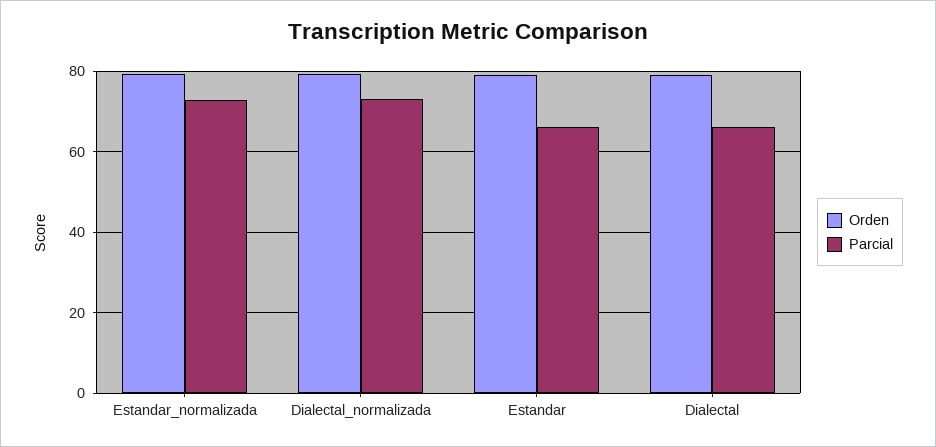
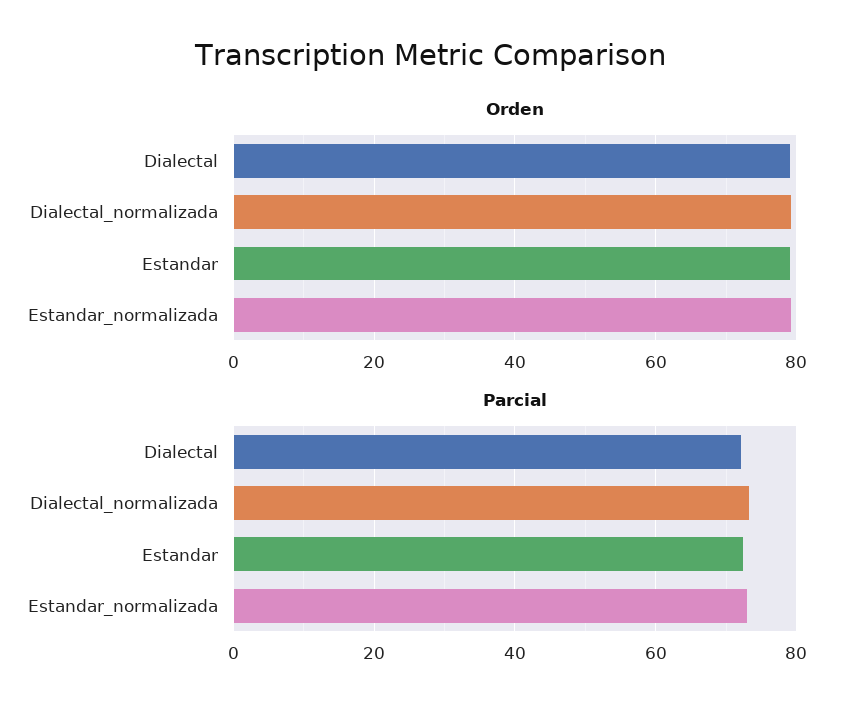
  {
    "Orden": {
      "Estandar_normalizada": 80,
      "Dialectal_normalizada": 80,
      "Estandar": 80,
      "Dialectal": 80
    },
    "Parcial": {
      "Estandar_normalizada": 72,
      "Dialectal_normalizada": 74,
-     "Estandar": 66,
+     "Estandar": 72,
-     "Dialectal": 66
+     "Dialectal": 72
    }
  }

